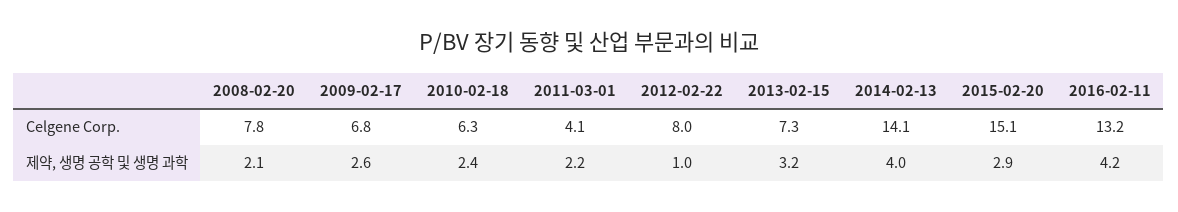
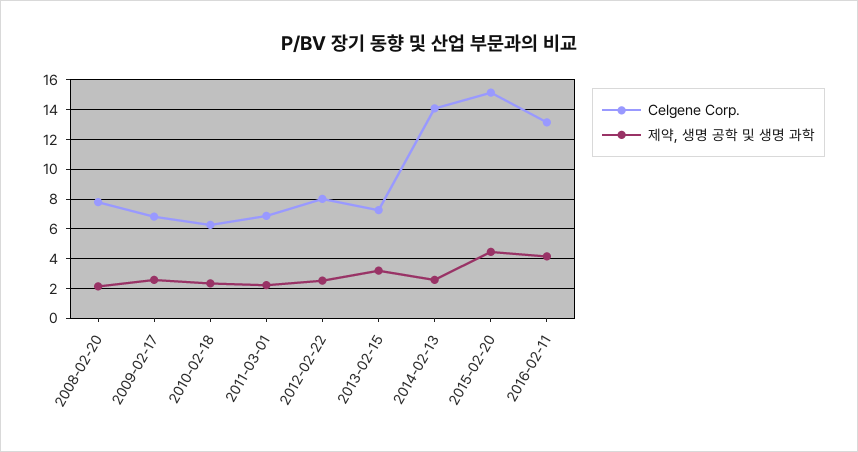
  {
    "Celgene Corp.": {
      "2008-02-20": 7.8,
      "2009-02-17": 6.8,
      "2010-02-18": 6.3,
-     "2011-03-01": 4.1,
+     "2011-03-01": 7,
      "2012-02-22": 8,
      "2013-02-15": 7.3,
      "2014-02-13": 14.1,
      "2015-02-20": 15.1,
      "2016-02-11": 13.2
    },
    "제약, 생명 공학 및 생명 과학": {
      "2008-02-20": 2.1,
      "2009-02-17": 2.6,
      "2010-02-18": 2.4,
      "2011-03-01": 2.2,
-     "2012-02-22": 1,
+     "2012-02-22": 2.5,
      "2013-02-15": 3.2,
-     "2014-02-13": 4,
+     "2014-02-13": 2.5,
-     "2015-02-20": 2.9,
+     "2015-02-20": 4.5,
      "2016-02-11": 4.2
    }
  }

